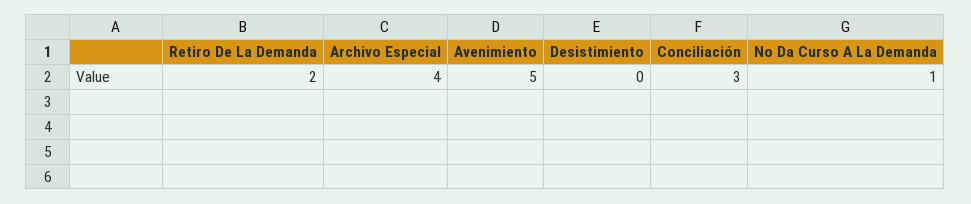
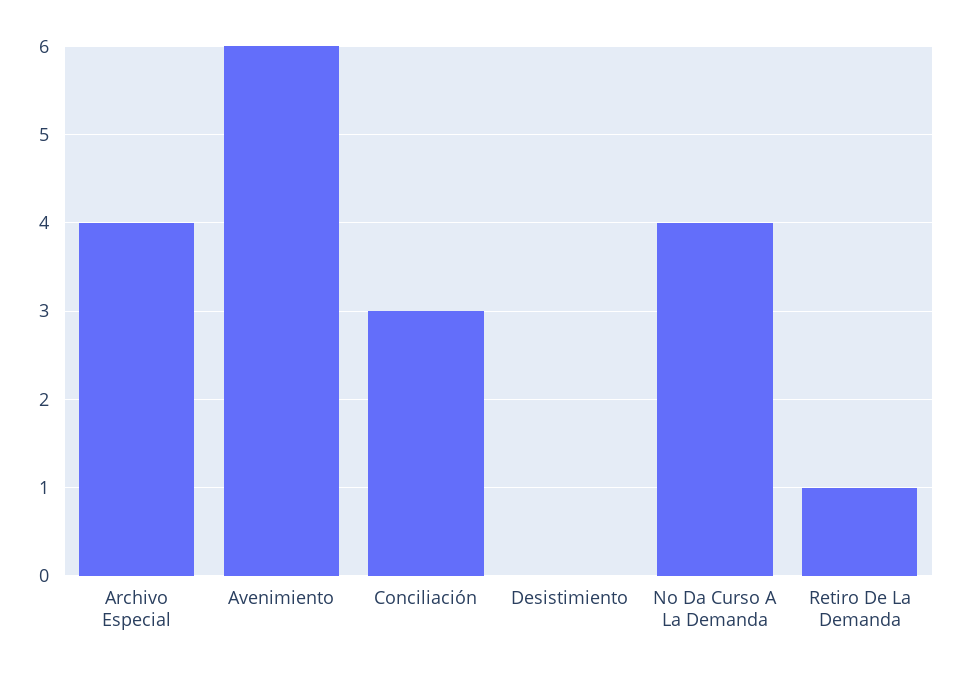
  {
-   "Retiro De La Demanda": 2,
+   "Retiro De La Demanda": 1,
    "Archivo Especial": 4,
-   "Avenimiento": 5,
+   "Avenimiento": 6,
    "Desistimiento": 0,
    "Conciliación": 3,
-   "No Da Curso A La Demanda": 1
+   "No Da Curso A La Demanda": 4
  }

